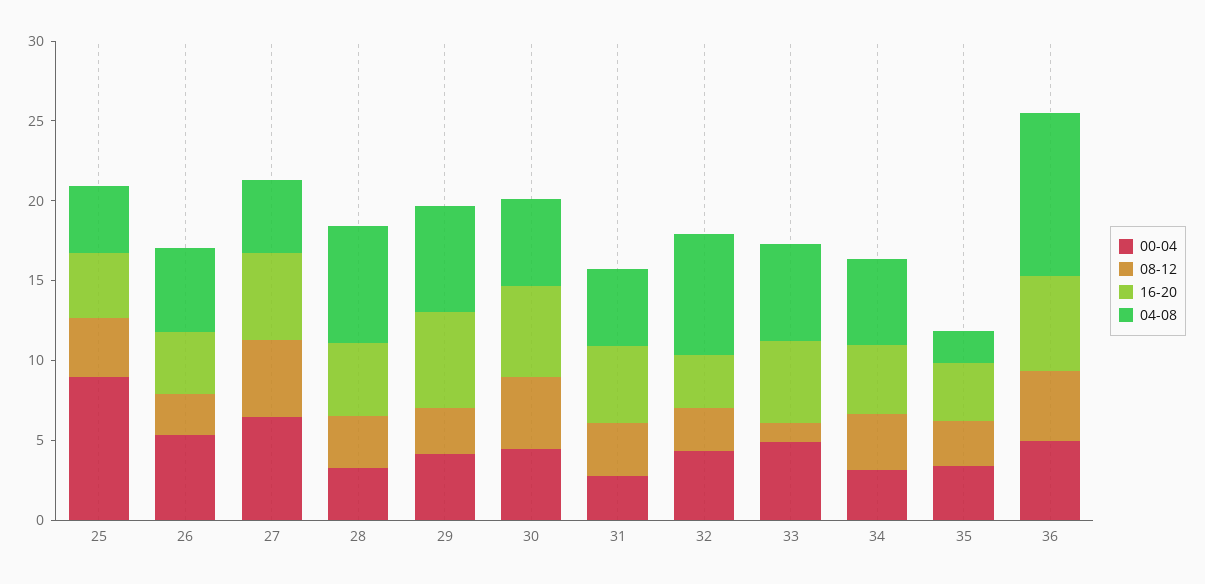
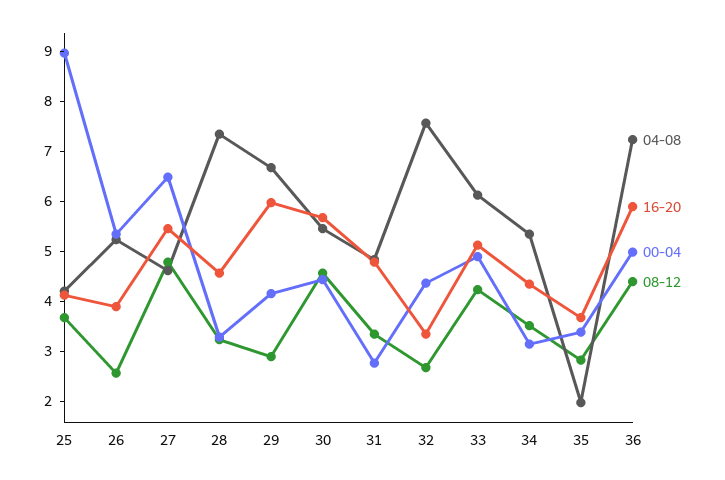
  {
    "00-04": {
      "25": 9,
      "26": 5.4,
      "27": 6.4,
      "28": 3.2,
      "29": 4.2,
      "30": 4.4,
      "31": 2.8,
      "32": 4.4,
      "33": 4.8,
      "34": 3.2,
      "35": 3.4,
      "36": 5
    },
    "08-12": {
      "25": 3.6,
      "26": 2.6,
      "27": 4.8,
      "28": 3.2,
      "29": 2.8,
      "30": 4.6,
      "31": 3.4,
      "32": 2.6,
-     "33": 1,
+     "33": 4.2,
      "34": 3.6,
      "35": 2.8,
      "36": 4.4
    },
    "16-20": {
      "25": 4.2,
      "26": 3.8,
      "27": 5.4,
      "28": 4.6,
      "29": 6,
      "30": 5.6,
      "31": 4.8,
      "32": 3.4,
      "33": 5.2,
      "34": 4.4,
      "35": 3.6,
      "36": 5.8
    },
    "04-08": {
      "25": 4.2,
      "26": 5.2,
      "27": 4.6,
      "28": 7.4,
      "29": 6.6,
      "30": 5.4,
      "31": 4.8,
      "32": 7.6,
      "33": 6.2,
      "34": 5.4,
      "35": 2,
-     "36": 10
+     "36": 7.2
    }
  }

